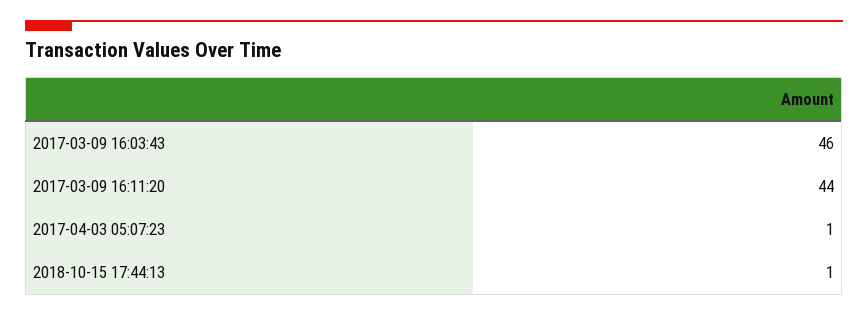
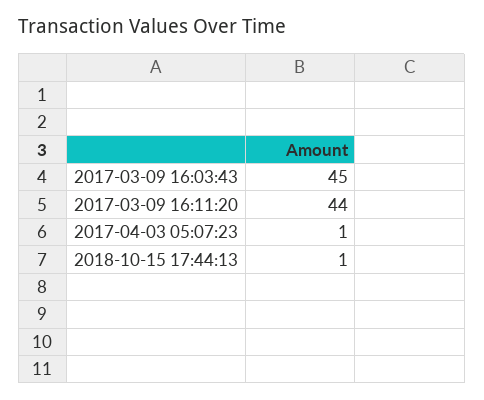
  {
-   "2017-03-09 16:03:43": 46,
+   "2017-03-09 16:03:43": 45,
    "2017-03-09 16:11:20": 44,
    "2017-04-03 05:07:23": 1,
    "2018-10-15 17:44:13": 1
  }

